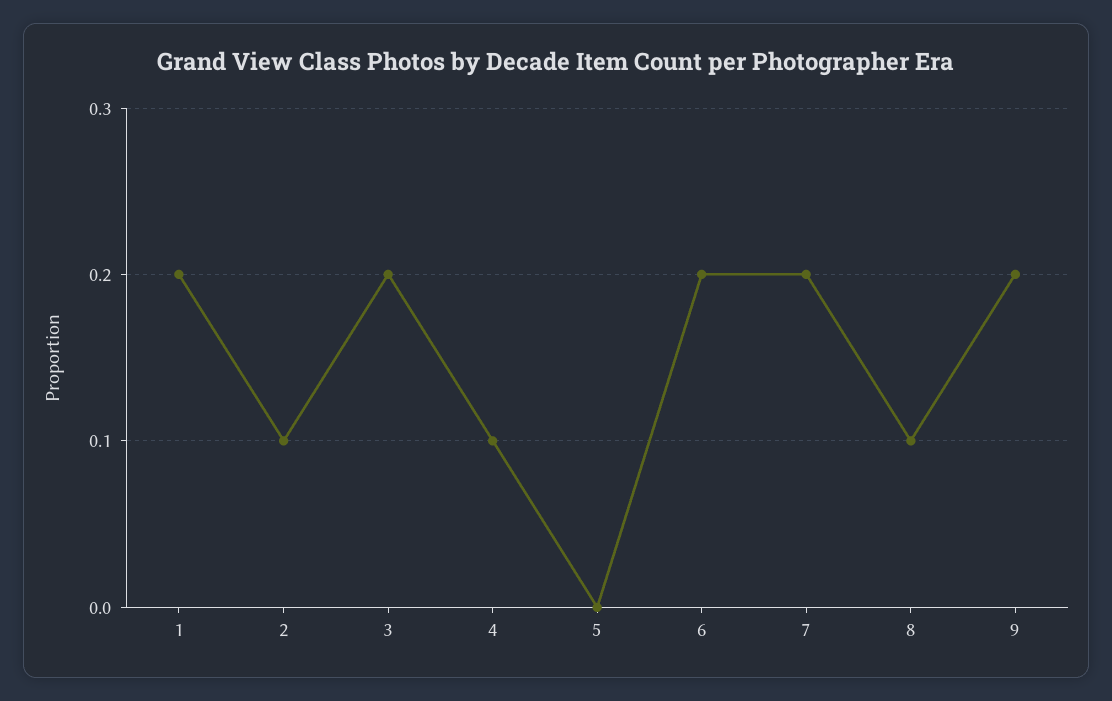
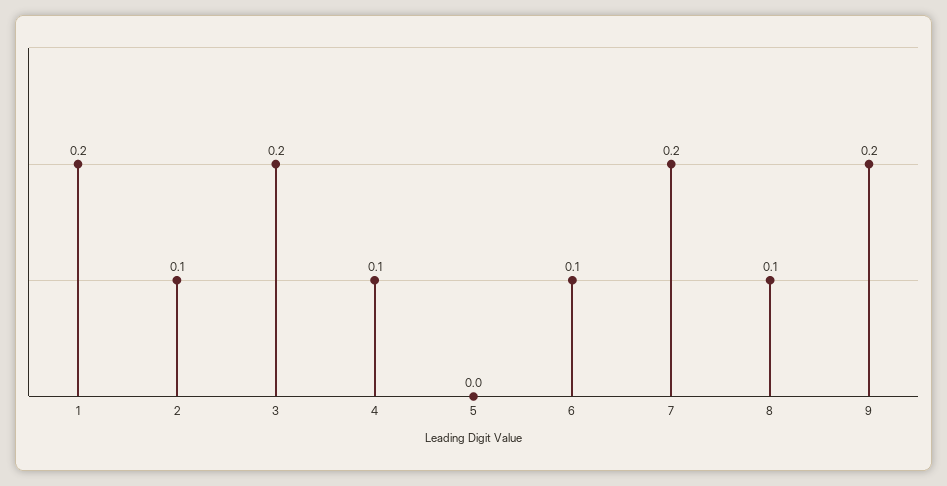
  {
    "1": 0.2,
    "2": 0.1,
    "3": 0.2,
    "4": 0.1,
    "5": 0,
-   "6": 0.2,
+   "6": 0.1,
    "7": 0.2,
    "8": 0.1,
    "9": 0.2
  }

